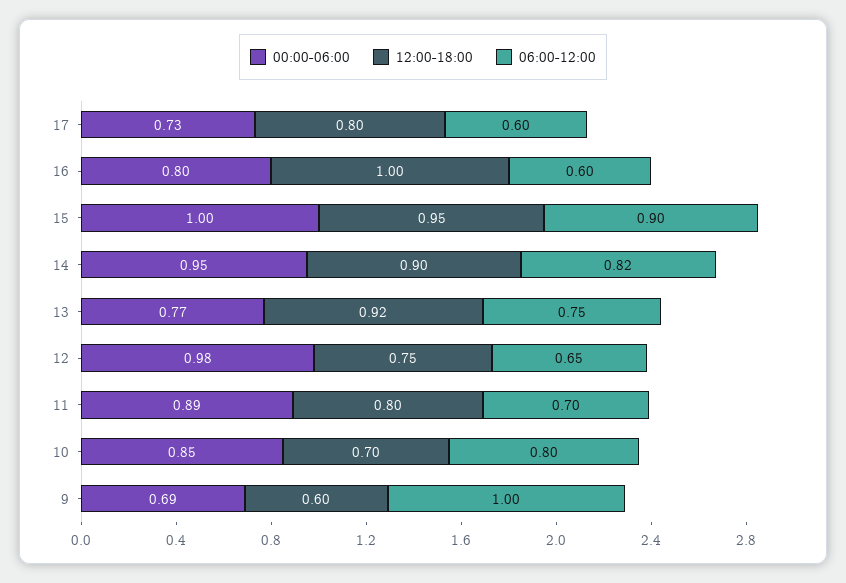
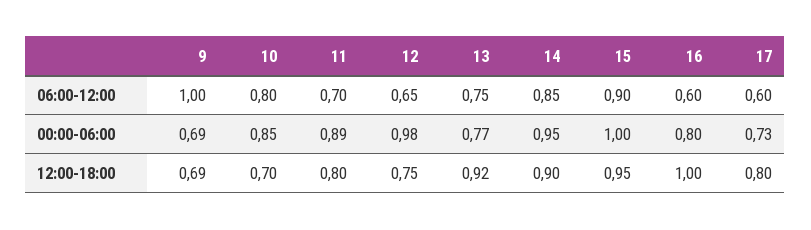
  {
    "00:00-06:00": {
      "17": 0.73,
      "16": 0.8,
      "15": 1,
      "14": 0.95,
      "13": 0.77,
      "12": 0.98,
      "11": 0.89,
      "10": 0.85,
      "9": 0.69
    },
    "12:00-18:00": {
      "17": 0.8,
      "16": 1,
      "15": 0.95,
      "14": 0.9,
      "13": 0.92,
      "12": 0.75,
      "11": 0.8,
      "10": 0.7,
-     "9": 0.6
+     "9": 0.69
    },
    "06:00-12:00": {
      "17": 0.6,
      "16": 0.6,
      "15": 0.9,
-     "14": 0.82,
+     "14": 0.85,
      "13": 0.75,
      "12": 0.65,
      "11": 0.7,
      "10": 0.8,
      "9": 1
    }
  }

